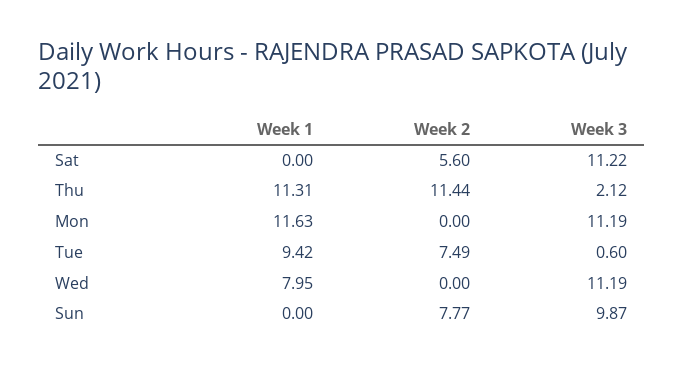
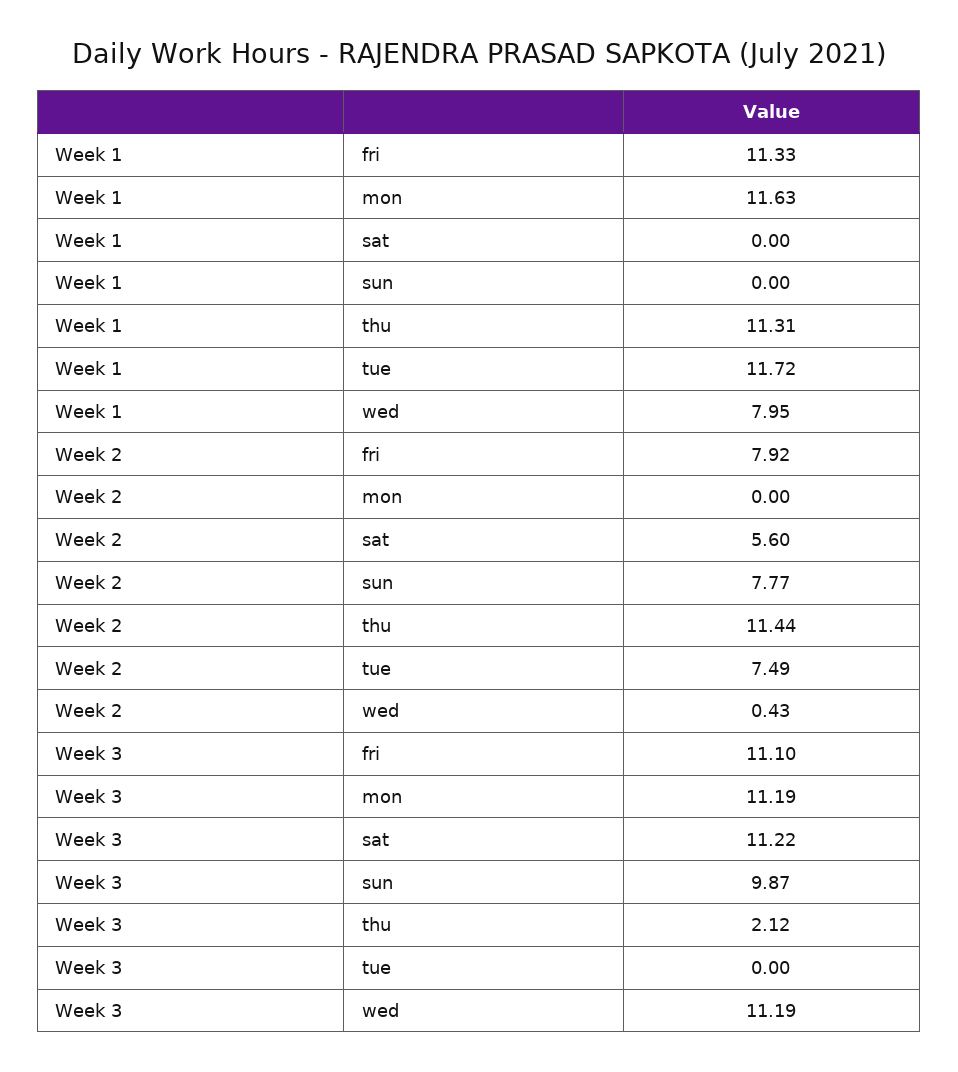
  {
    "Week 1": {
      "Sat": 0,
      "Thu": 11.31,
      "Mon": 11.63,
-     "Tue": 9.42,
+     "Tue": 11.72,
      "Wed": 7.95,
-     "Sun": 0
+     "Sun": 0,
+     "fri": 11.33
    },
    "Week 2": {
      "Sat": 5.6,
      "Thu": 11.44,
      "Mon": 0,
      "Tue": 7.49,
-     "Wed": 0,
+     "Wed": 0.43,
-     "Sun": 7.77
+     "Sun": 7.77,
+     "fri": 7.92
    },
    "Week 3": {
      "Sat": 11.22,
      "Thu": 2.12,
      "Mon": 11.19,
-     "Tue": 0.6,
+     "Tue": 0,
      "Wed": 11.19,
-     "Sun": 9.87
+     "Sun": 9.87,
+     "fri": 11.1
    }
  }

